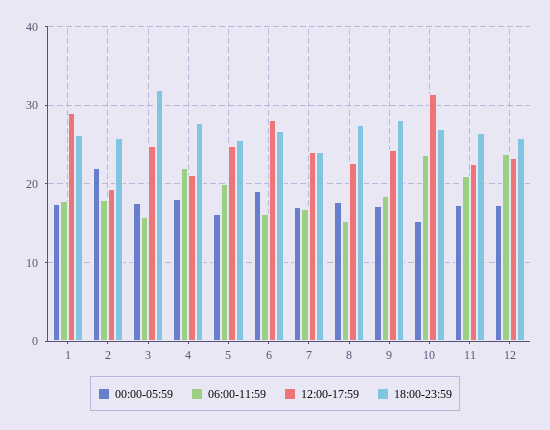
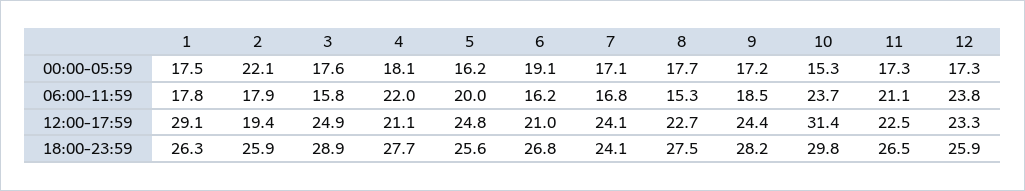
  {
    "00:00-05:59": {
      "1": 17.5,
      "2": 22.1,
      "3": 17.6,
      "4": 18.1,
      "5": 16.2,
      "6": 19.1,
      "7": 17.1,
      "8": 17.7,
      "9": 17.2,
      "10": 15.3,
      "11": 17.3,
      "12": 17.3
    },
    "06:00-11:59": {
      "1": 17.8,
      "2": 17.9,
      "3": 15.8,
      "4": 22,
      "5": 20,
      "6": 16.2,
      "7": 16.8,
      "8": 15.3,
      "9": 18.5,
      "10": 23.7,
      "11": 21.1,
      "12": 23.8
    },
    "12:00-17:59": {
      "1": 29.1,
      "2": 19.4,
      "3": 24.9,
      "4": 21.1,
      "5": 24.8,
-     "6": 28,
+     "6": 21,
      "7": 24.1,
      "8": 22.7,
      "9": 24.4,
      "10": 31.4,
      "11": 22.5,
      "12": 23.3
    },
    "18:00-23:59": {
      "1": 26.3,
      "2": 25.9,
-     "3": 32,
+     "3": 28.9,
      "4": 27.7,
      "5": 25.6,
      "6": 26.8,
      "7": 24.1,
      "8": 27.5,
      "9": 28.2,
-     "10": 27,
+     "10": 29.8,
      "11": 26.5,
      "12": 25.9
    }
  }

